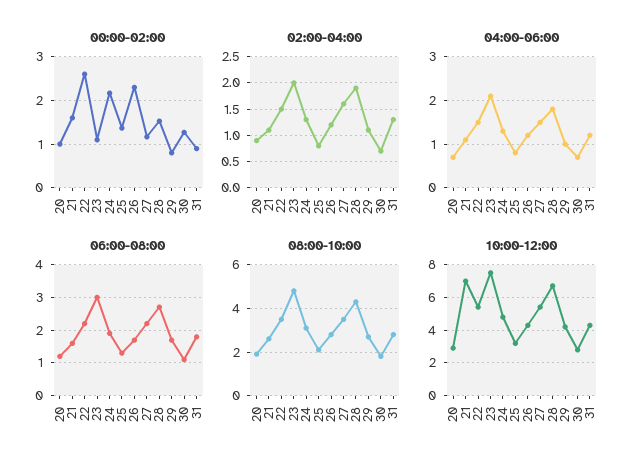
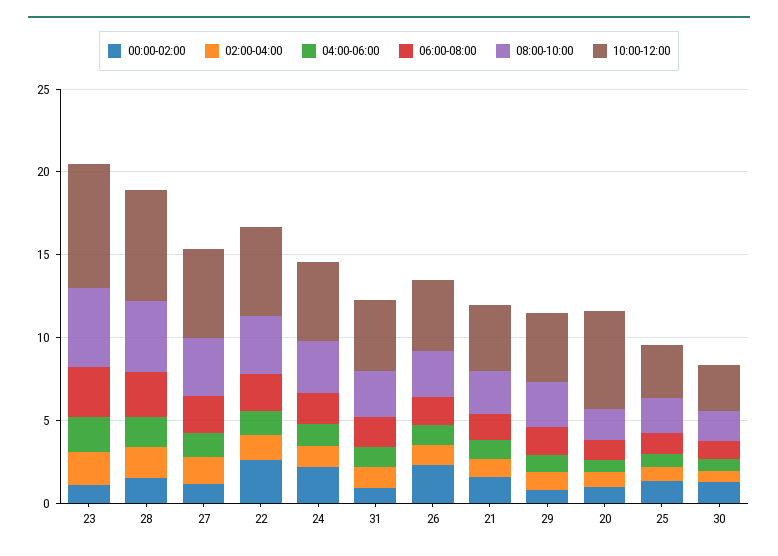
  {
    "00:00-02:00": {
      "20": 1,
      "21": 1.6,
      "22": 2.6,
      "23": 1.2,
      "24": 2.2,
      "25": 1.4,
      "26": 2.4,
      "27": 1.2,
      "28": 1.6,
      "29": 0.8,
      "30": 1.2,
      "31": 1
    },
    "02:00-04:00": {
      "20": 1,
      "21": 1,
      "22": 1.5,
      "23": 2,
      "24": 1.5,
      "25": 1,
      "26": 1,
      "27": 1.5,
      "28": 2,
      "29": 1,
      "30": 0.5,
      "31": 1.5
    },
    "04:00-06:00": {
      "20": 0.5,
      "21": 1,
      "22": 1.5,
      "23": 2,
      "24": 1.5,
      "25": 1,
      "26": 1,
      "27": 1.5,
      "28": 2,
      "29": 1,
      "30": 0.5,
      "31": 1
    },
    "06:00-08:00": {
      "20": 1,
      "21": 1.5,
      "22": 2,
      "23": 3,
      "24": 2,
      "25": 1.5,
      "26": 1.5,
      "27": 2,
      "28": 2.5,
      "29": 1.5,
      "30": 1,
      "31": 2
    },
    "08:00-10:00": {
      "20": 2,
      "21": 2.5,
      "22": 3.5,
      "23": 5,
      "24": 3,
      "25": 2,
      "26": 3,
      "27": 3.5,
      "28": 4.5,
      "29": 2.5,
      "30": 2,
      "31": 3
    },
    "10:00-12:00": {
-     "20": 3,
+     "20": 6,
-     "21": 7,
+     "21": 4,
      "22": 5.5,
      "23": 7.5,
      "24": 5,
      "25": 3,
      "26": 4.5,
      "27": 5.5,
      "28": 6.5,
      "29": 4,
      "30": 3,
      "31": 4.5
    }
  }

